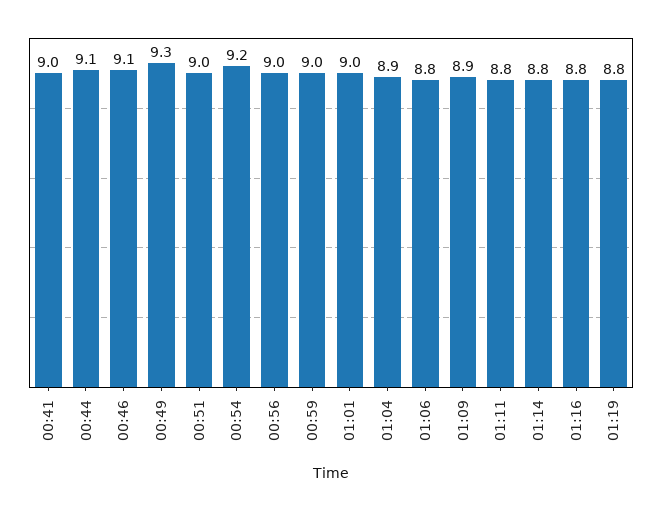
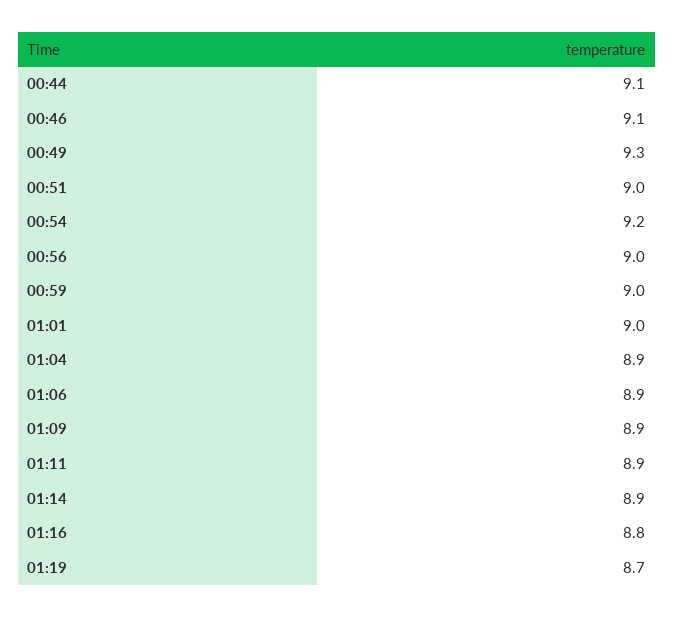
  {
-   "00:41": 9,
    "00:44": 9.1,
    "00:46": 9.1,
    "00:49": 9.3,
    "00:51": 9,
    "00:54": 9.2,
    "00:56": 9,
    "00:59": 9,
    "01:01": 9,
    "01:04": 8.9,
-   "01:06": 8.8,
+   "01:06": 8.9,
    "01:09": 8.9,
-   "01:11": 8.8,
+   "01:11": 8.9,
-   "01:14": 8.8,
+   "01:14": 8.9,
    "01:16": 8.8,
-   "01:19": 8.8
+   "01:19": 8.7
  }

